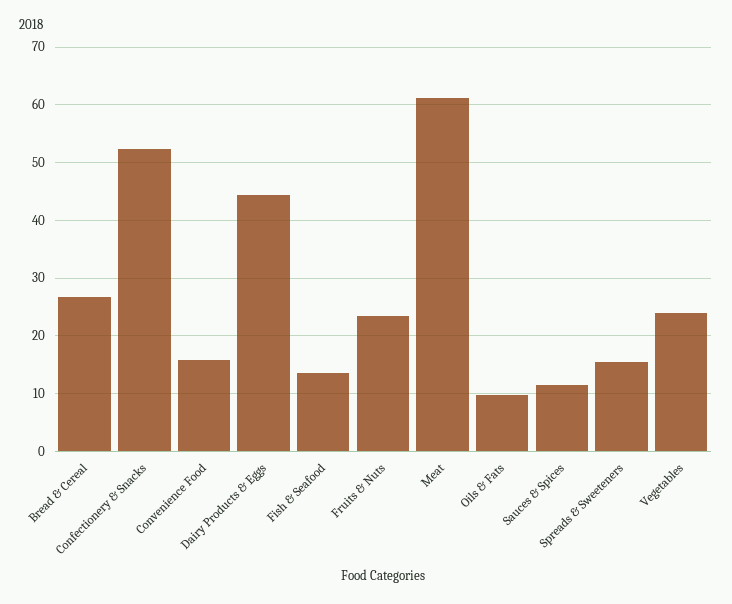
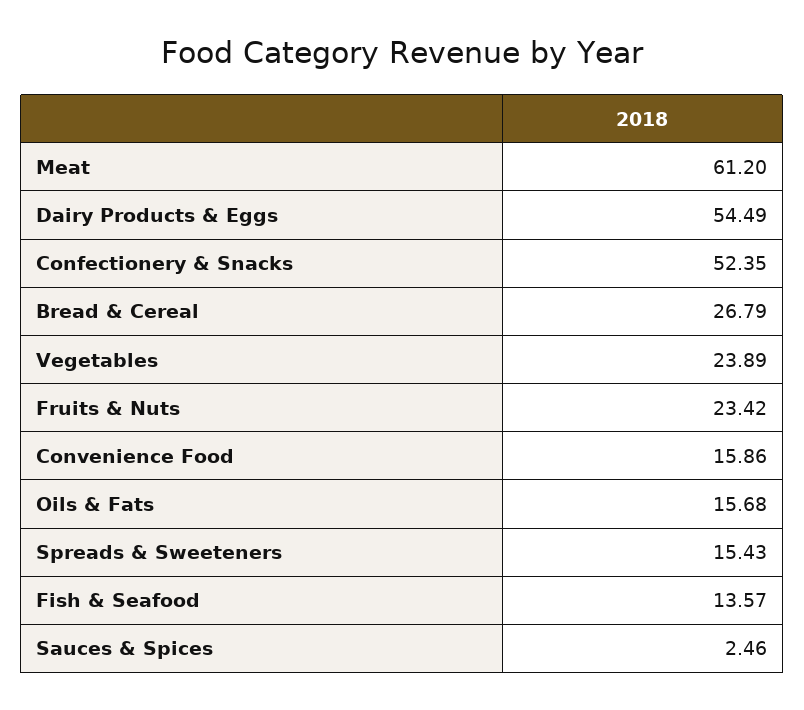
  {
    "Bread & Cereal": 26.79,
    "Confectionery & Snacks": 52.35,
    "Convenience Food": 15.86,
-   "Dairy Products & Eggs": 44,
+   "Dairy Products & Eggs": 54.49,
    "Fish & Seafood": 13.57,
    "Fruits & Nuts": 23.42,
    "Meat": 61.2,
-   "Oils & Fats": 10,
+   "Oils & Fats": 15.68,
-   "Sauces & Spices": 12,
+   "Sauces & Spices": 2.46,
    "Spreads & Sweeteners": 15.43,
    "Vegetables": 23.89
  }

